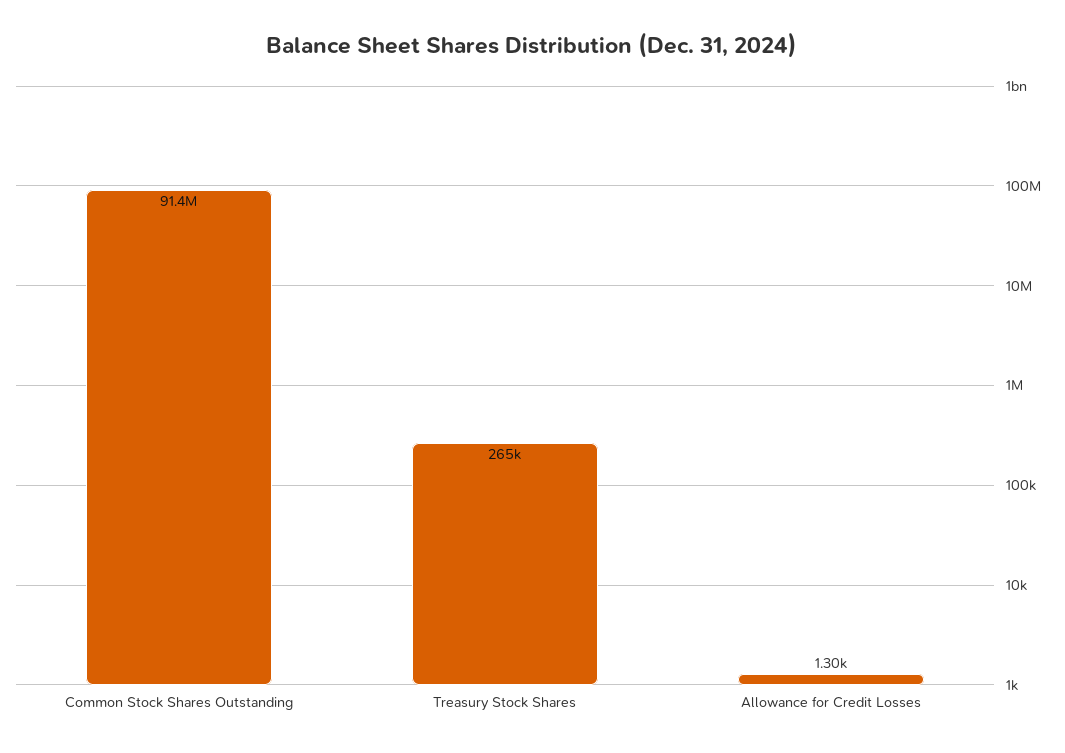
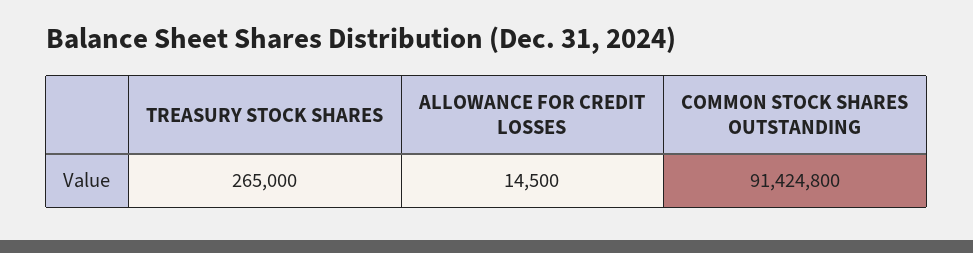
  {
    "Common Stock Shares Outstanding": 91424800,
    "Treasury Stock Shares": 265000,
-   "Allowance for Credit Losses": 1300
+   "Allowance for Credit Losses": 14500
  }

